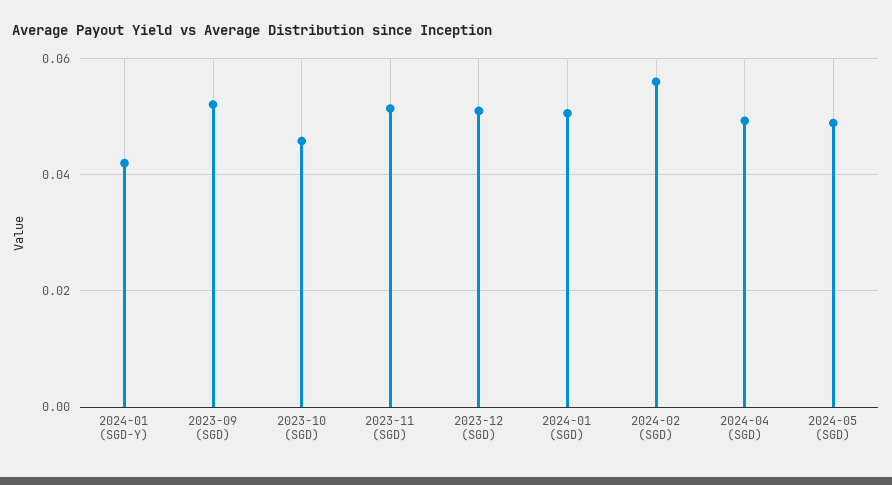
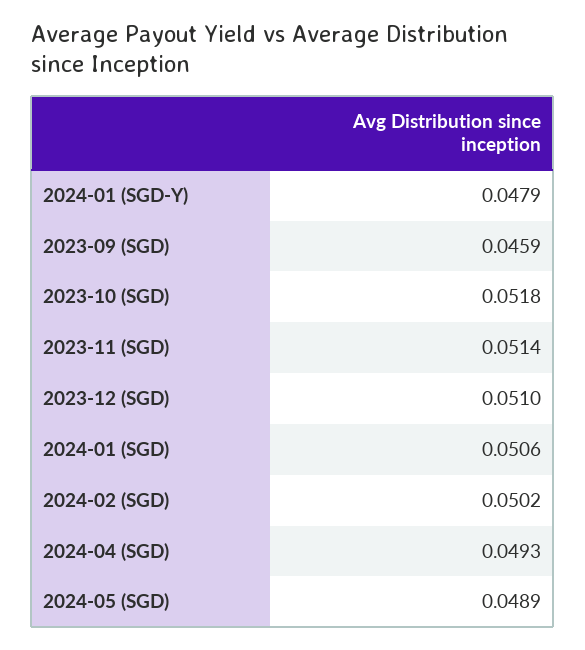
  {
-   "2024-01 (SGD-Y)": 0.042,
+   "2024-01 (SGD-Y)": 0.0479,
-   "2023-09 (SGD)": 0.052,
+   "2023-09 (SGD)": 0.0459,
-   "2023-10 (SGD)": 0.046,
+   "2023-10 (SGD)": 0.0518,
    "2023-11 (SGD)": 0.0514,
    "2023-12 (SGD)": 0.051,
    "2024-01 (SGD)": 0.0506,
-   "2024-02 (SGD)": 0.056,
+   "2024-02 (SGD)": 0.0502,
    "2024-04 (SGD)": 0.0493,
    "2024-05 (SGD)": 0.0489
  }

